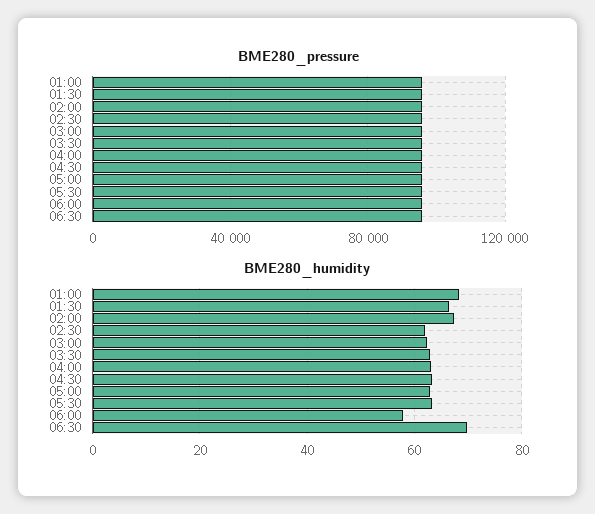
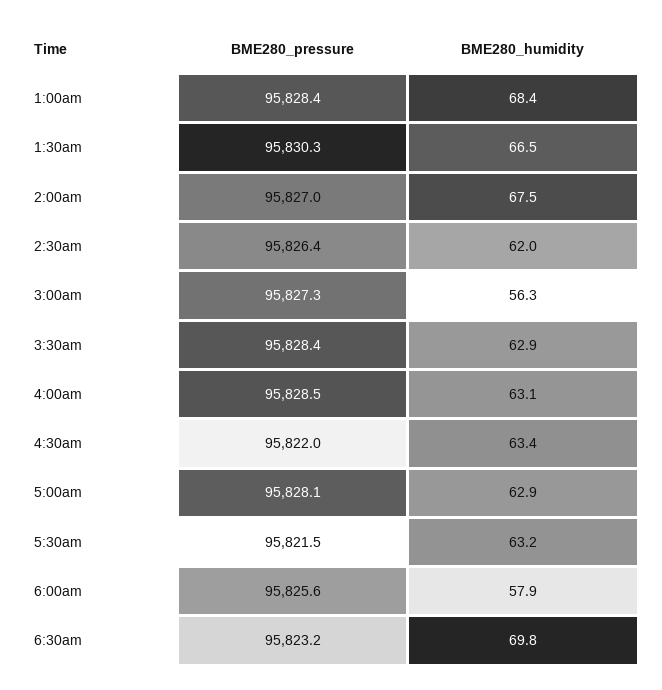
  {
    "BME280_pressure": {
      "01:00": 95828.4,
      "01:30": 95830.3,
      "02:00": 95827,
      "02:30": 95826.4,
      "03:00": 95827.3,
      "03:30": 95828.4,
      "04:00": 95828.5,
      "04:30": 95822,
      "05:00": 95828.1,
      "05:30": 95821.5,
      "06:00": 95825.6,
      "06:30": 95823.2
    },
    "BME280_humidity": {
      "01:00": 68.4,
      "01:30": 66.5,
      "02:00": 67.5,
      "02:30": 62,
-     "03:00": 62,
+     "03:00": 56.3,
      "03:30": 62.9,
      "04:00": 63.1,
      "04:30": 63.4,
      "05:00": 62.9,
      "05:30": 63.2,
      "06:00": 57.9,
      "06:30": 69.8
    }
  }

